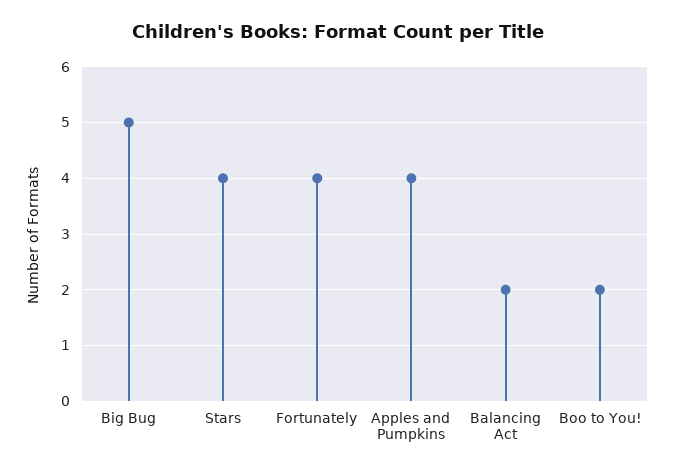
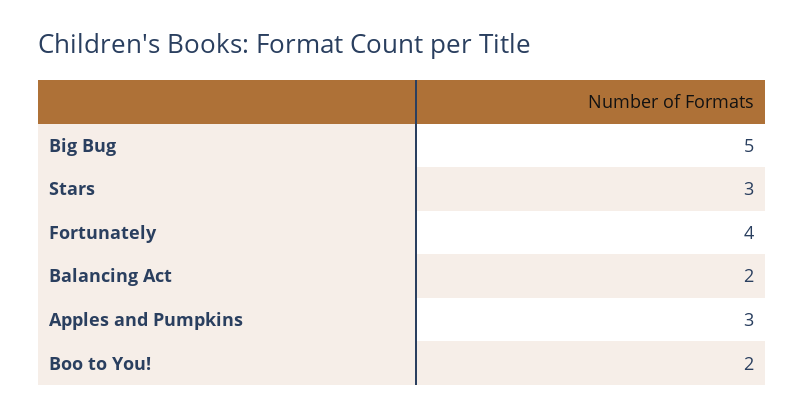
  {
    "Big Bug": 5,
-   "Stars": 4,
+   "Stars": 3,
    "Fortunately": 4,
-   "Apples and Pumpkins": 4,
+   "Apples and Pumpkins": 3,
    "Balancing Act": 2,
    "Boo to You!": 2
  }

